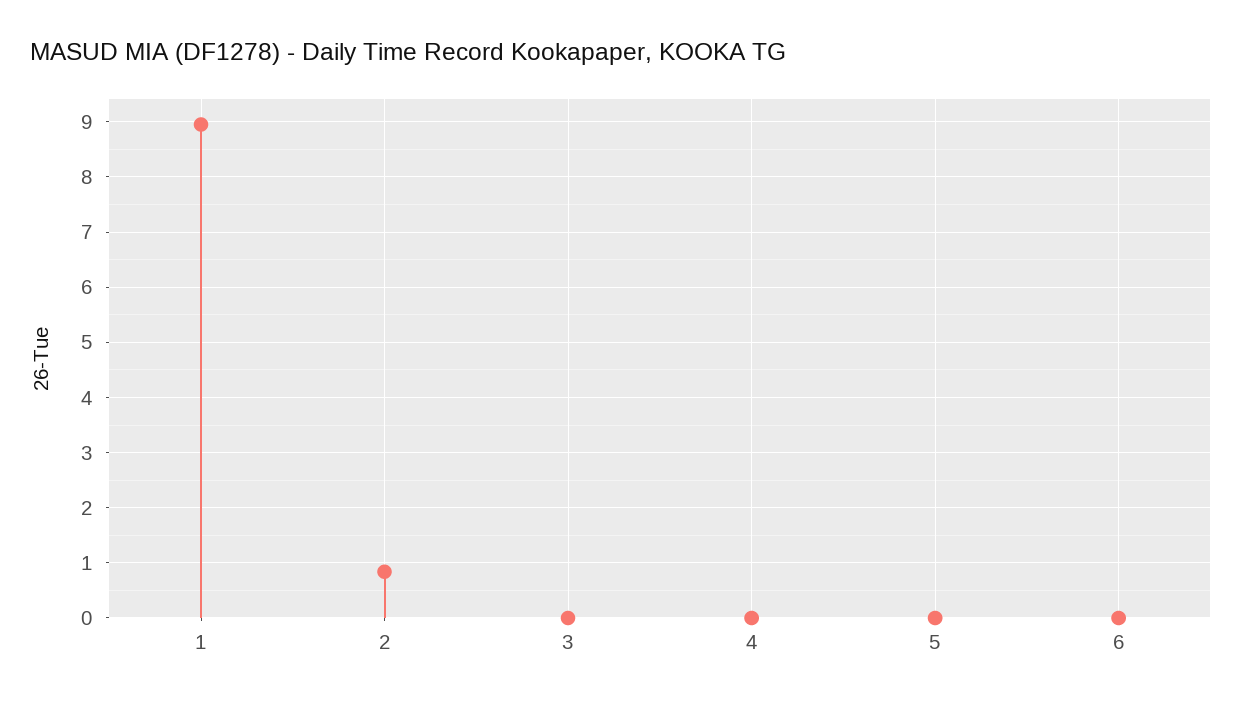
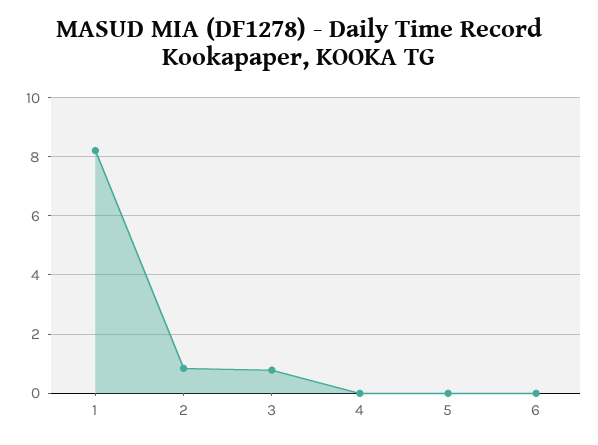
  {
-   "1": 9,
+   "1": 8.25,
    "2": 0.8,
-   "3": 0,
+   "3": 0.75,
    "4": 0,
    "5": 0,
    "6": 0
  }

